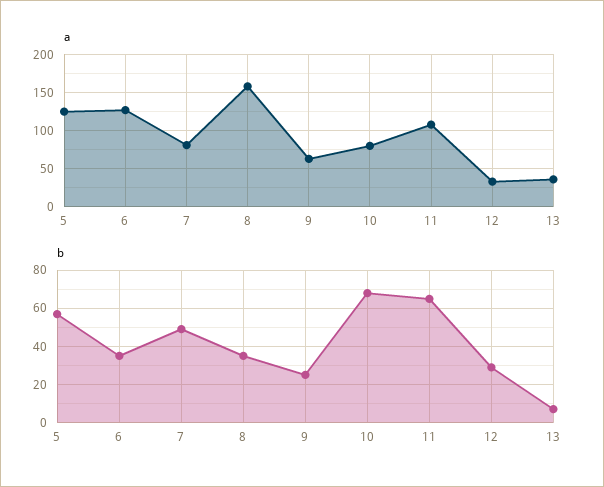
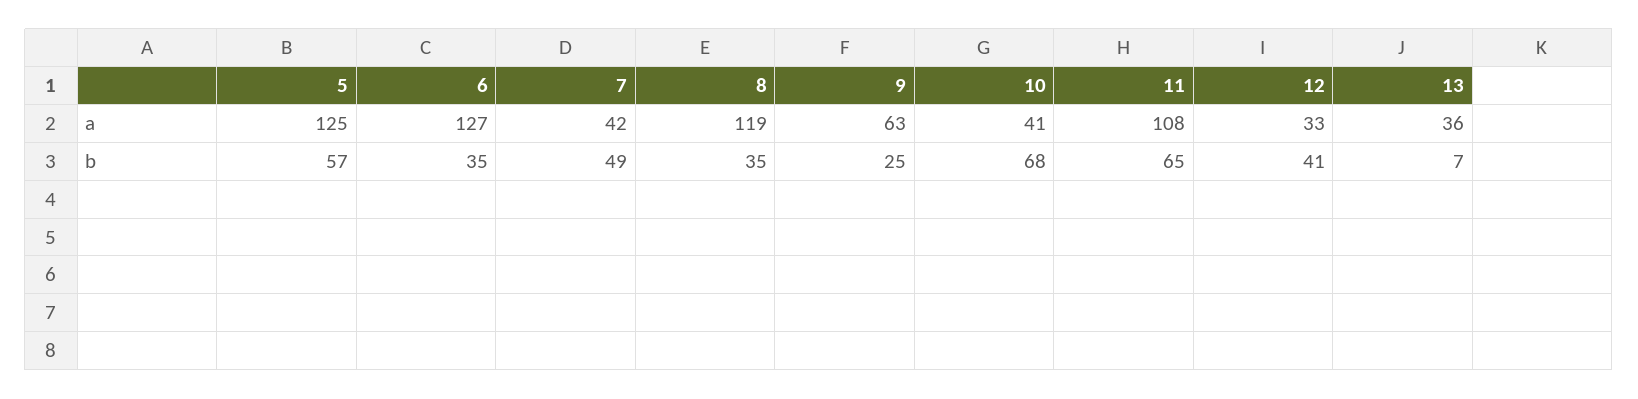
  {
    "a": {
      "5": 125,
      "6": 127,
-     "7": 80,
+     "7": 42,
-     "8": 160,
+     "8": 119,
      "9": 63,
-     "10": 80,
+     "10": 41,
      "11": 108,
      "12": 33,
      "13": 36
    },
    "b": {
      "5": 57,
      "6": 35,
      "7": 49,
      "8": 35,
      "9": 25,
      "10": 68,
      "11": 65,
-     "12": 30,
+     "12": 41,
      "13": 7
    }
  }

